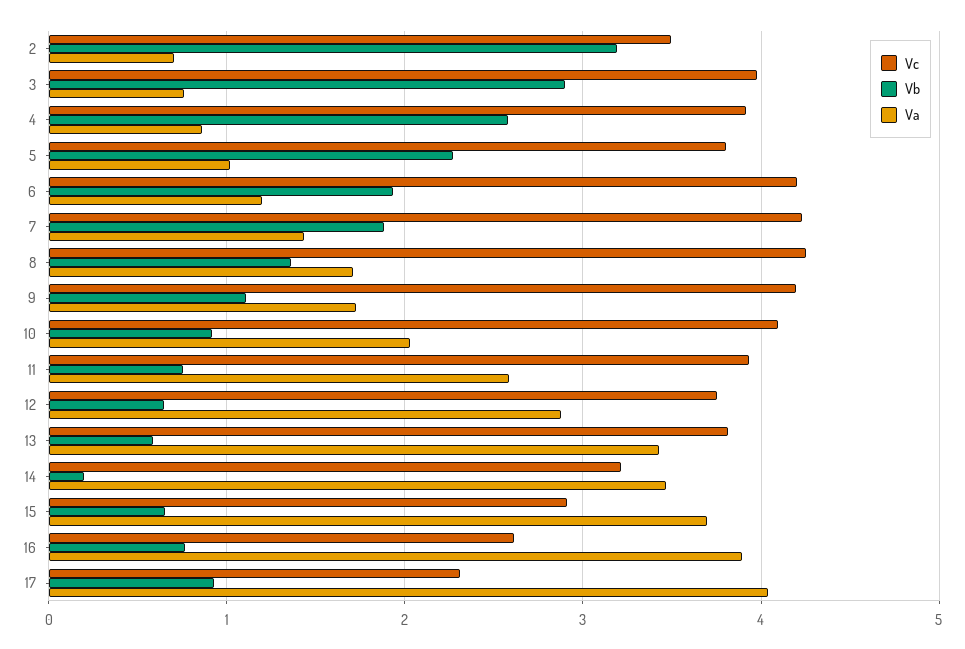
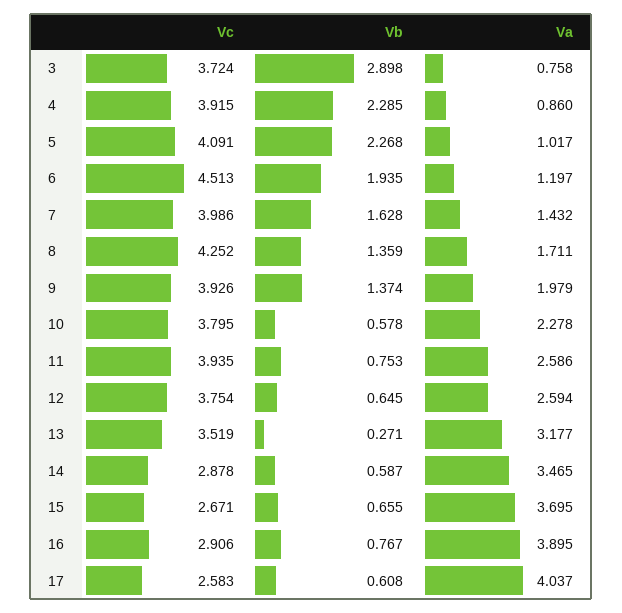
  {
    "Vc": {
-     "2": 3.5,
-     "3": 4,
+     "3": 3.724,
      "4": 3.915,
-     "5": 3.8,
+     "5": 4.091,
-     "6": 4.2,
+     "6": 4.513,
-     "7": 4.2,
+     "7": 3.986,
      "8": 4.252,
-     "9": 4.2,
+     "9": 3.926,
-     "10": 4.1,
+     "10": 3.795,
      "11": 3.935,
      "12": 3.754,
-     "13": 3.8,
+     "13": 3.519,
-     "14": 3.2,
+     "14": 2.878,
-     "15": 2.9,
+     "15": 2.671,
-     "16": 2.6,
+     "16": 2.906,
-     "17": 2.3
+     "17": 2.583
    },
    "Vb": {
-     "2": 3.2,
      "3": 2.898,
-     "4": 2.6,
+     "4": 2.285,
      "5": 2.268,
      "6": 1.935,
-     "7": 1.9,
+     "7": 1.628,
      "8": 1.359,
-     "9": 1.1,
+     "9": 1.374,
-     "10": 0.9,
+     "10": 0.578,
      "11": 0.753,
      "12": 0.645,
-     "13": 0.6,
+     "13": 0.271,
-     "14": 0.2,
+     "14": 0.587,
      "15": 0.655,
      "16": 0.767,
-     "17": 0.9
+     "17": 0.608
    },
    "Va": {
-     "2": 0.7,
      "3": 0.758,
      "4": 0.86,
      "5": 1.017,
      "6": 1.197,
      "7": 1.432,
      "8": 1.711,
-     "9": 1.7,
+     "9": 1.979,
-     "10": 2,
+     "10": 2.278,
      "11": 2.586,
-     "12": 2.9,
+     "12": 2.594,
-     "13": 3.4,
+     "13": 3.177,
      "14": 3.465,
      "15": 3.695,
      "16": 3.895,
      "17": 4.037
    }
  }

